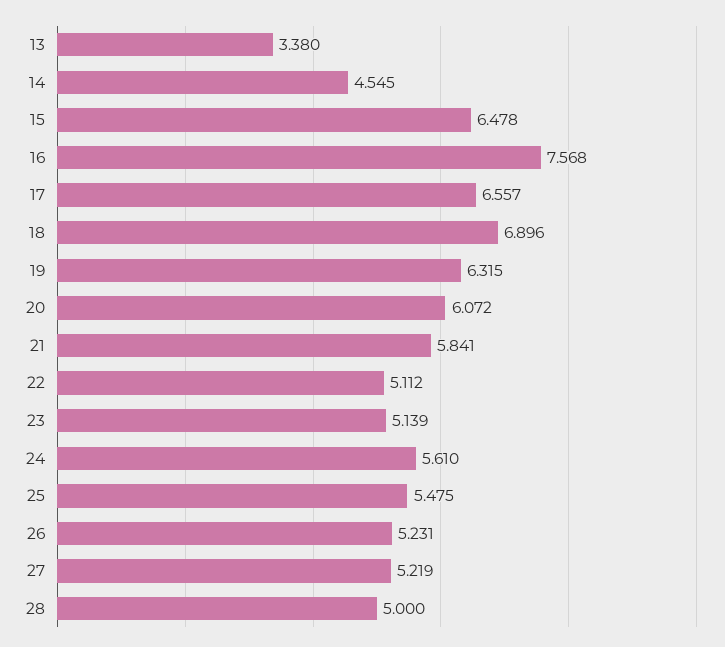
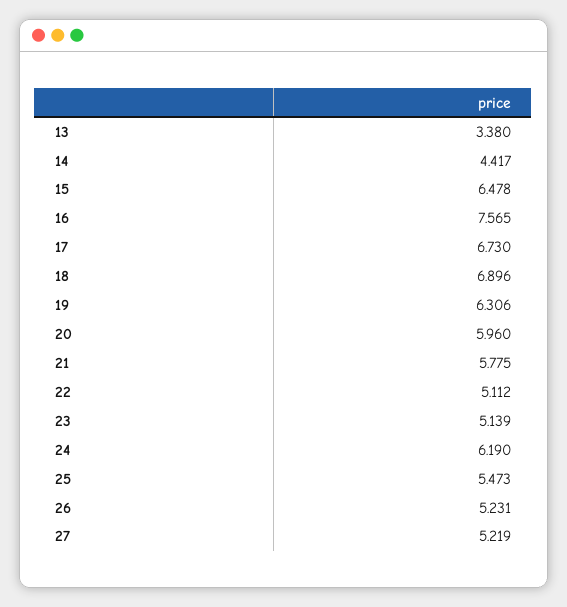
  {
    "13": 3.38,
-   "14": 4.545,
+   "14": 4.417,
    "15": 6.478,
-   "16": 7.568,
+   "16": 7.565,
-   "17": 6.557,
+   "17": 6.73,
    "18": 6.896,
-   "19": 6.315,
+   "19": 6.306,
-   "20": 6.072,
+   "20": 5.96,
-   "21": 5.841,
+   "21": 5.775,
    "22": 5.112,
    "23": 5.139,
-   "24": 5.61,
+   "24": 6.19,
-   "25": 5.475,
+   "25": 5.473,
    "26": 5.231,
-   "27": 5.219,
+   "27": 5.219
-   "28": 5
  }

